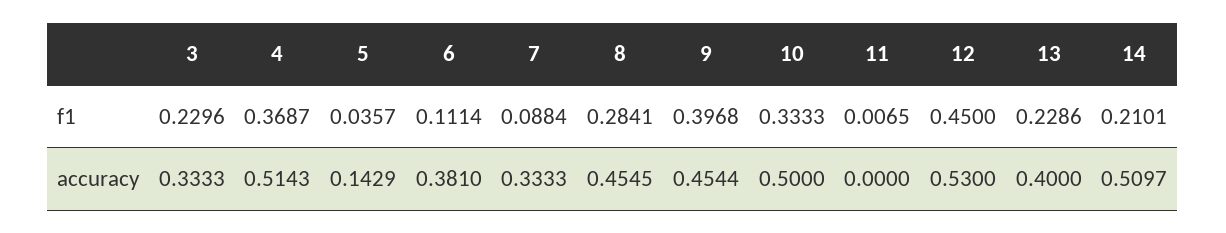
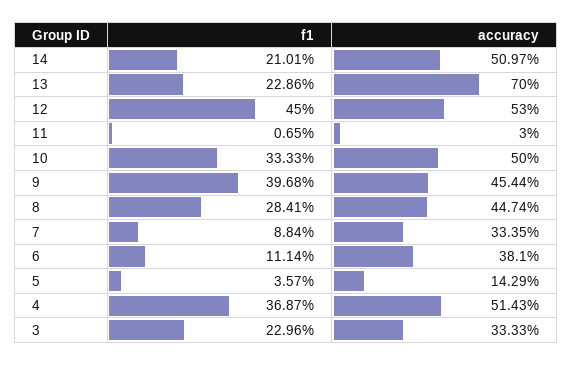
  {
    "3": {
      "f1": 0.2296,
      "accuracy": 0.3333
    },
    "4": {
      "f1": 0.3687,
      "accuracy": 0.5143
    },
    "5": {
      "f1": 0.0357,
      "accuracy": 0.1429
    },
    "6": {
      "f1": 0.1114,
      "accuracy": 0.381
    },
    "7": {
      "f1": 0.0884,
-     "accuracy": 0.3333
+     "accuracy": 0.3335
    },
    "8": {
      "f1": 0.2841,
-     "accuracy": 0.4545
+     "accuracy": 0.4474
    },
    "9": {
      "f1": 0.3968,
      "accuracy": 0.4544
    },
    "10": {
      "f1": 0.3333,
      "accuracy": 0.5
    },
    "11": {
      "f1": 0.0065,
-     "accuracy": 0
+     "accuracy": 0.03
    },
    "12": {
      "f1": 0.45,
      "accuracy": 0.53
    },
    "13": {
      "f1": 0.2286,
-     "accuracy": 0.4
+     "accuracy": 0.7
    },
    "14": {
      "f1": 0.2101,
      "accuracy": 0.5097
    }
  }

